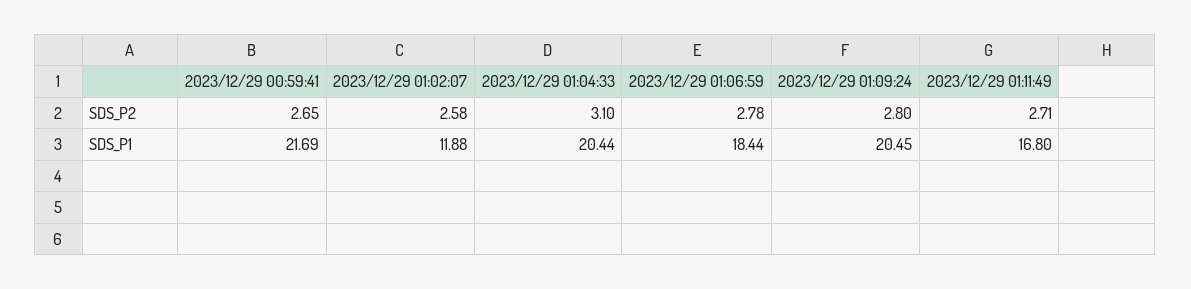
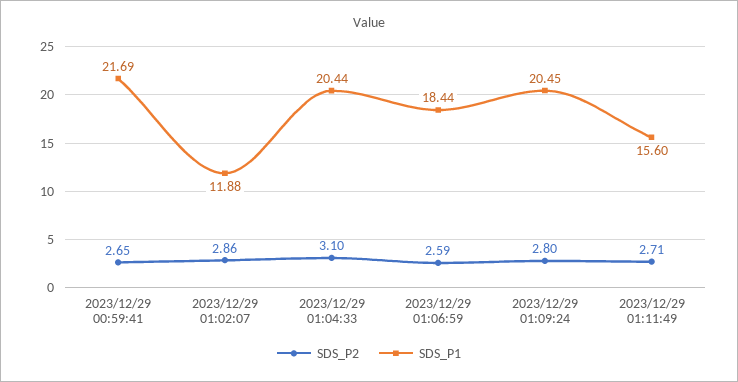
  {
    "SDS_P2": {
      "2023/12/29 00:59:41": 2.65,
-     "2023/12/29 01:02:07": 2.58,
+     "2023/12/29 01:02:07": 2.86,
      "2023/12/29 01:04:33": 3.1,
-     "2023/12/29 01:06:59": 2.78,
+     "2023/12/29 01:06:59": 2.59,
      "2023/12/29 01:09:24": 2.8,
      "2023/12/29 01:11:49": 2.71
    },
    "SDS_P1": {
      "2023/12/29 00:59:41": 21.69,
      "2023/12/29 01:02:07": 11.88,
      "2023/12/29 01:04:33": 20.44,
      "2023/12/29 01:06:59": 18.44,
      "2023/12/29 01:09:24": 20.45,
-     "2023/12/29 01:11:49": 16.8
+     "2023/12/29 01:11:49": 15.6
    }
  }

